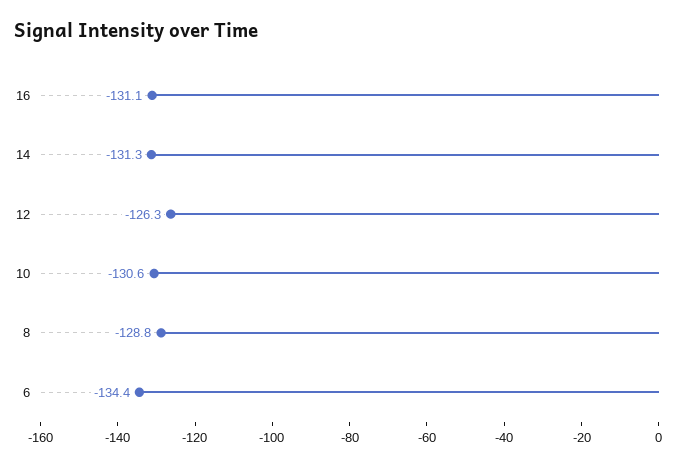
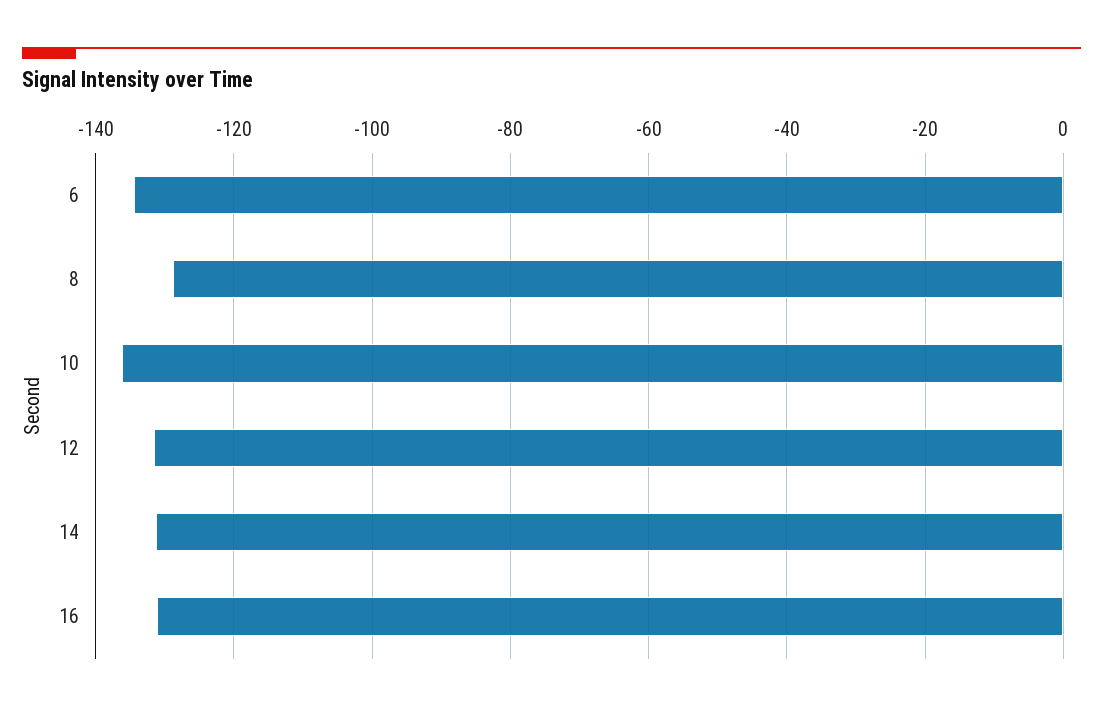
  {
    "16": -131.1,
    "14": -131.3,
-   "12": -126.3,
+   "12": -132,
-   "10": -130.6,
+   "10": -136,
    "8": -128.8,
    "6": -134.4
  }

